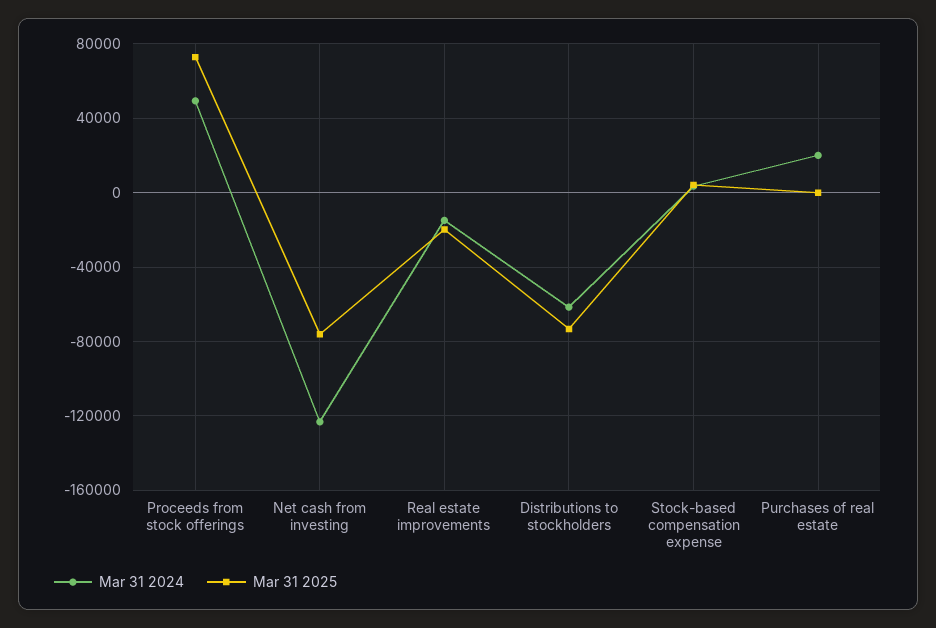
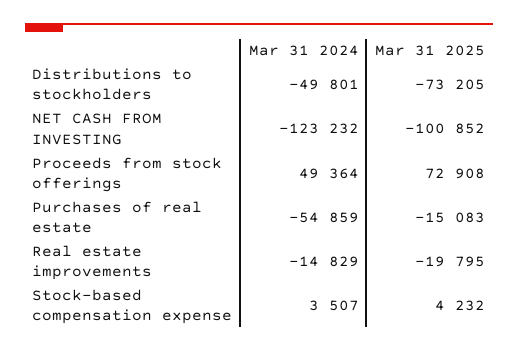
  {
    "Mar 31 2024": {
      "Proceeds from stock offerings": 49364,
      "Net cash from investing": -123232,
      "Real estate improvements": -14829,
-     "Distributions to stockholders": -60000,
+     "Distributions to stockholders": -49801,
      "Stock-based compensation expense": 3507,
-     "Purchases of real estate": 20000
+     "Purchases of real estate": -54859
    },
    "Mar 31 2025": {
      "Proceeds from stock offerings": 72908,
-     "Net cash from investing": -75000,
+     "Net cash from investing": -100852,
      "Real estate improvements": -19795,
      "Distributions to stockholders": -73205,
      "Stock-based compensation expense": 4232,
-     "Purchases of real estate": 0
+     "Purchases of real estate": -15083
    }
  }

